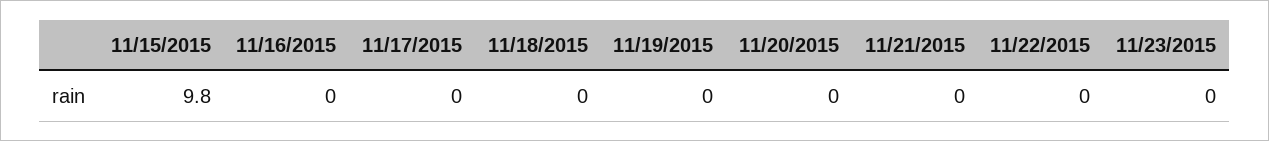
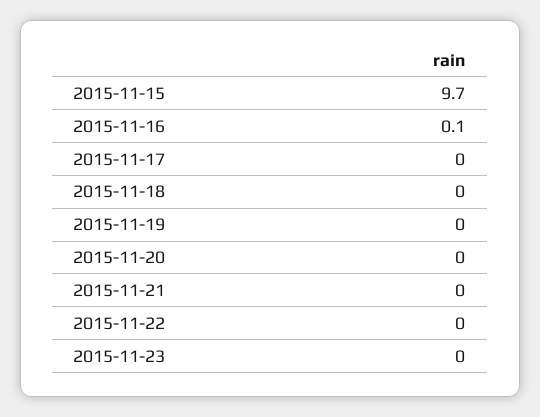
  {
-   "11/15/2015": 9.8,
+   "11/15/2015": 9.7,
-   "11/16/2015": 0,
+   "11/16/2015": 0.1,
    "11/17/2015": 0,
    "11/18/2015": 0,
    "11/19/2015": 0,
    "11/20/2015": 0,
    "11/21/2015": 0,
    "11/22/2015": 0,
    "11/23/2015": 0
  }

